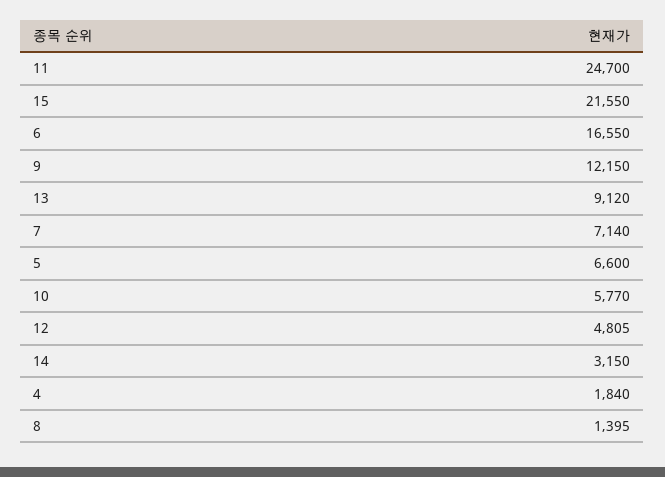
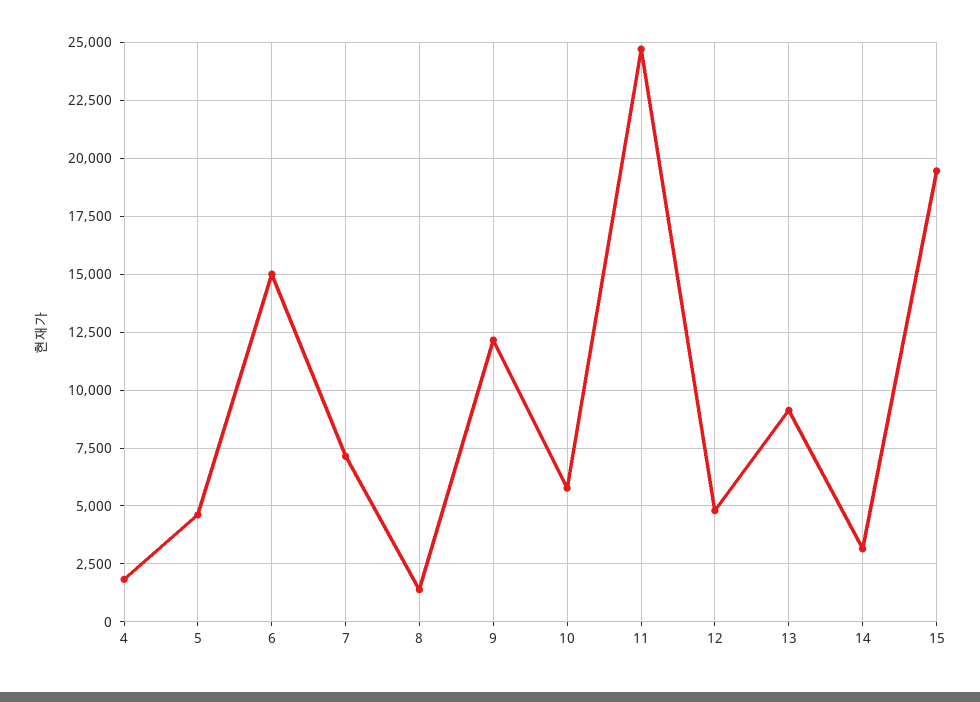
  {
    "11": 24700,
-   "15": 21550,
+   "15": 19500,
-   "6": 16550,
+   "6": 15000,
    "9": 12150,
    "13": 9120,
    "7": 7140,
-   "5": 6600,
+   "5": 4500,
    "10": 5770,
    "12": 4805,
    "14": 3150,
    "4": 1840,
    "8": 1395
  }

